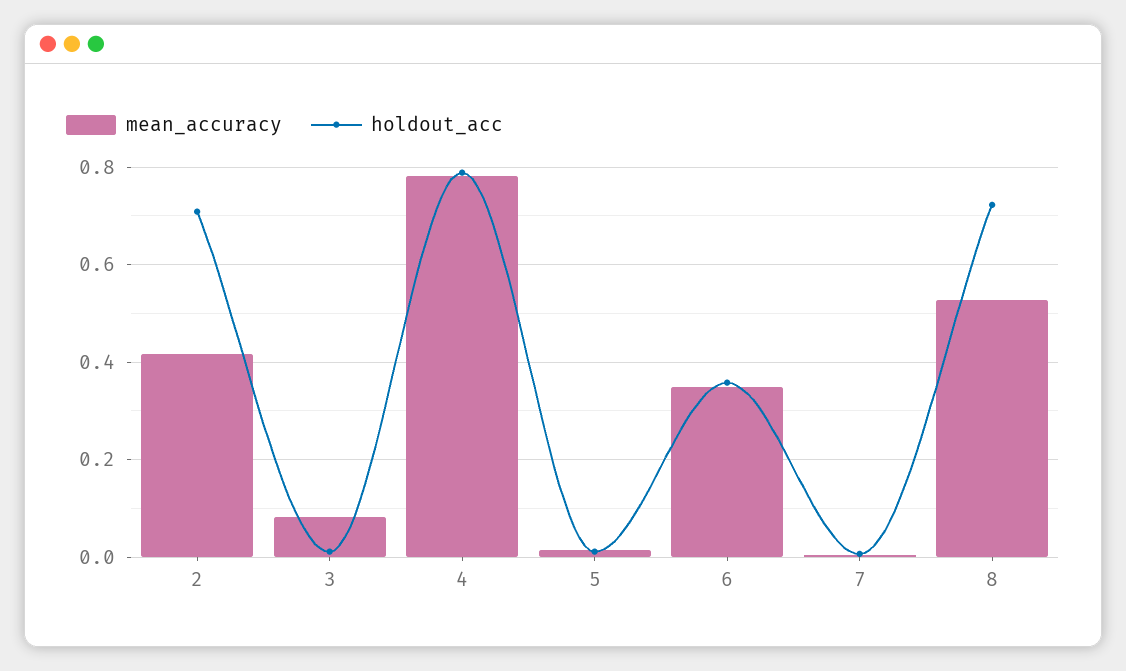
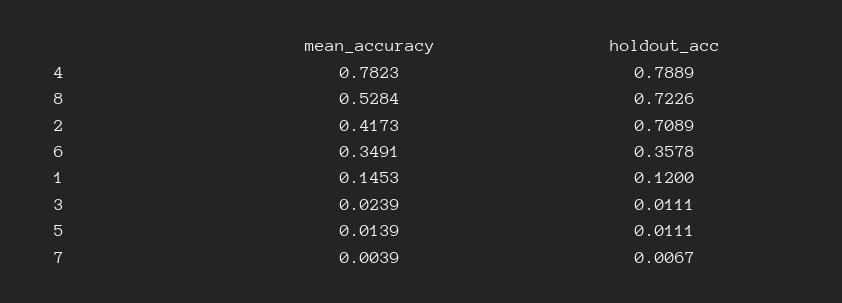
  {
    "mean_accuracy": {
      "2": 0.4173,
-     "3": 0.08,
+     "3": 0.0239,
      "4": 0.7823,
      "5": 0.0139,
      "6": 0.3491,
      "7": 0.0039,
-     "8": 0.5284
+     "8": 0.5284,
+     "1": 0.1453
    },
    "holdout_acc": {
      "2": 0.7089,
      "3": 0.0111,
      "4": 0.7889,
      "5": 0.0111,
      "6": 0.3578,
      "7": 0.0067,
-     "8": 0.7226
+     "8": 0.7226,
+     "1": 0.12
    }
  }

